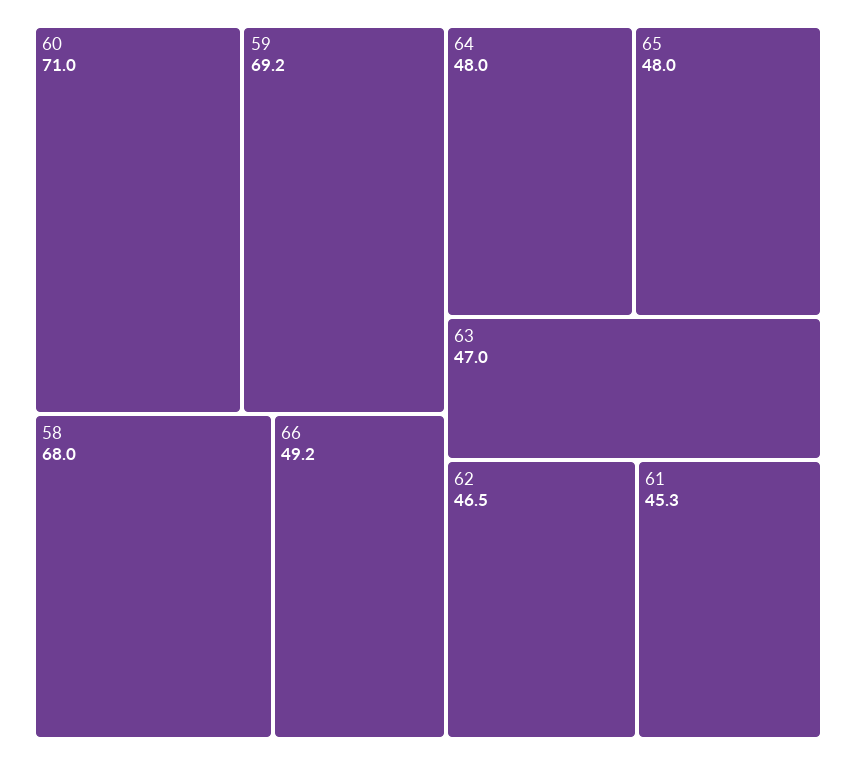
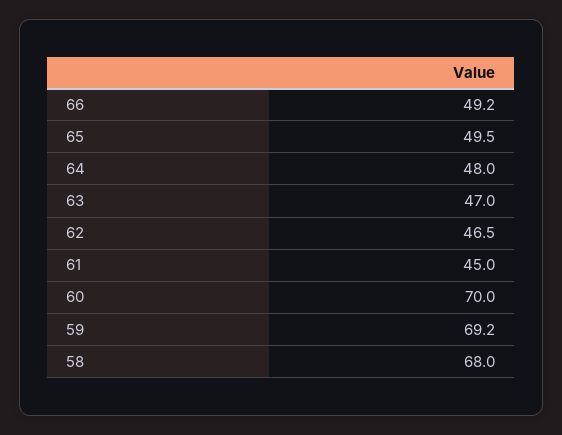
  {
-   "60": 71,
+   "60": 70,
    "59": 69.2,
    "58": 68,
    "66": 49.2,
    "64": 48,
-   "65": 48,
+   "65": 49.5,
    "63": 47,
    "62": 46.5,
-   "61": 45.3
+   "61": 45
  }

